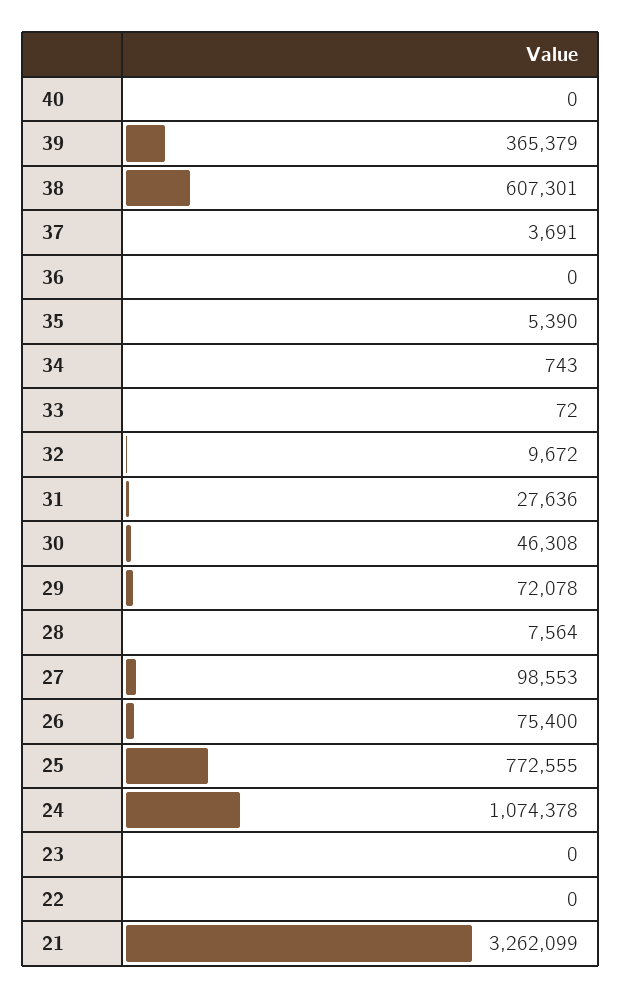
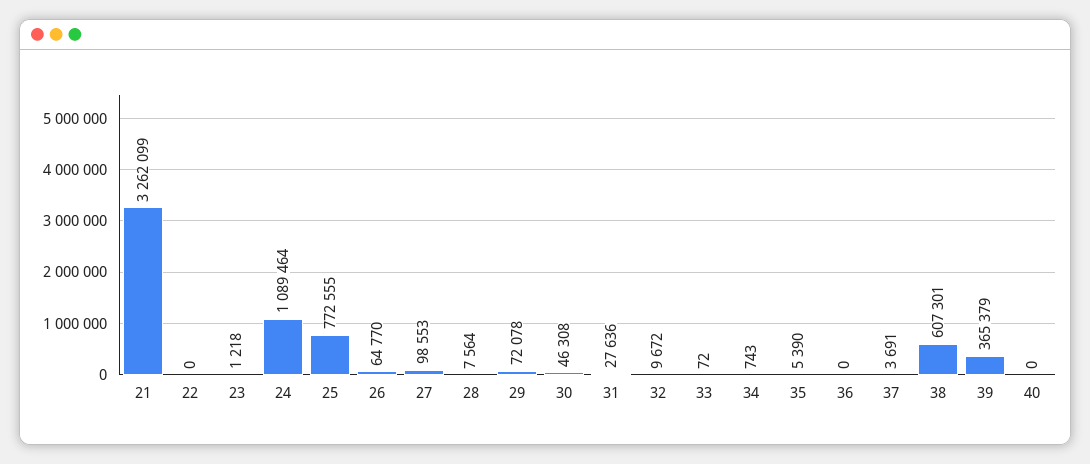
  {
    "40": 0,
    "39": 365379,
    "38": 607301,
    "37": 3691,
    "36": 0,
    "35": 5390,
    "34": 743,
    "33": 72,
    "32": 9672,
    "31": 27636,
    "30": 46308,
    "29": 72078,
    "28": 7564,
    "27": 98553,
-   "26": 75400,
+   "26": 64770,
    "25": 772555,
-   "24": 1074378,
+   "24": 1089464,
-   "23": 0,
+   "23": 1218,
    "22": 0,
    "21": 3262099
  }

